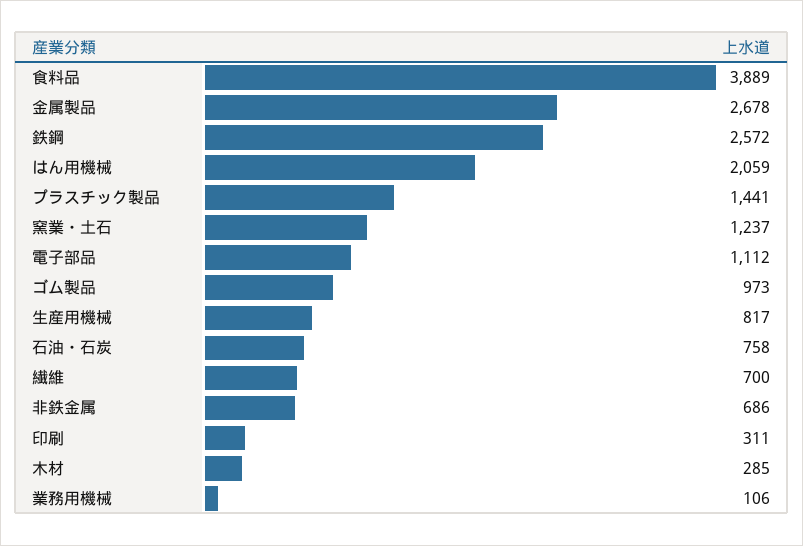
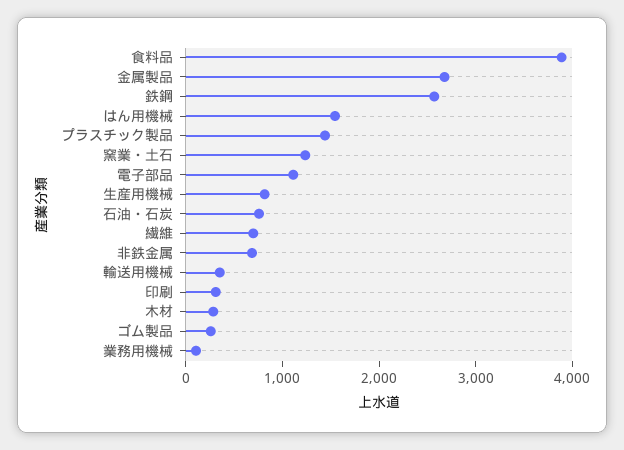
  {
    "食料品": 3889,
    "金属製品": 2678,
    "鉄鋼": 2572,
-   "はん用機械": 2059,
+   "はん用機械": 1600,
    "プラスチック製品": 1441,
    "窯業・土石": 1237,
    "電子部品": 1112,
-   "ゴム製品": 973,
+   "ゴム製品": 200,
    "生産用機械": 817,
    "石油・石炭": 758,
    "繊維": 700,
    "非鉄金属": 686,
    "印刷": 311,
    "木材": 285,
-   "業務用機械": 106
+   "業務用機械": 106,
+   "輸送用機械": 400
  }

